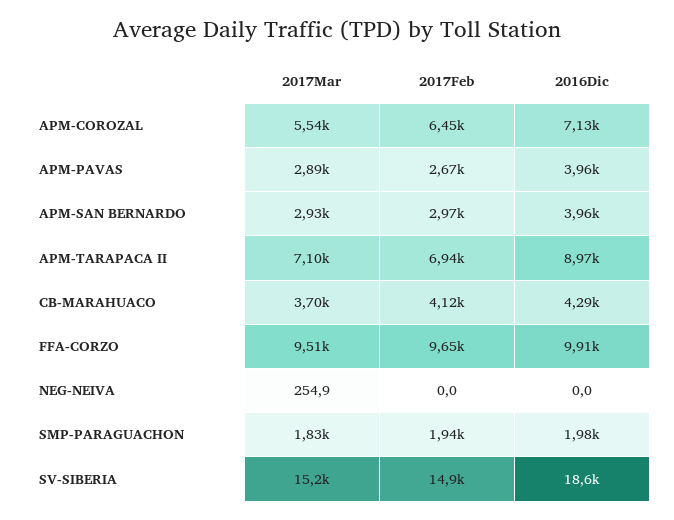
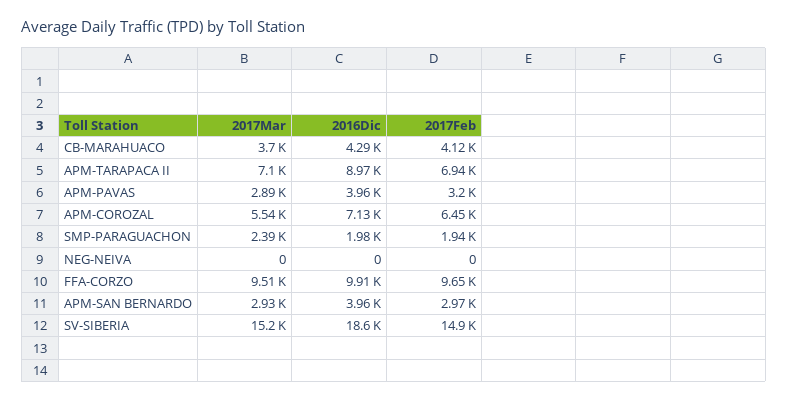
  {
    "2017Mar": {
      "APM-COROZAL": 5540,
      "APM-PAVAS": 2890,
      "APM-SAN BERNARDO": 2930,
      "APM-TARAPACA II": 7100,
      "CB-MARAHUACO": 3700,
      "FFA-CORZO": 9510,
-     "NEG-NEIVA": 254.9,
+     "NEG-NEIVA": 0,
-     "SMP-PARAGUACHON": 1830,
+     "SMP-PARAGUACHON": 2390,
      "SV-SIBERIA": 15200
    },
    "2017Feb": {
      "APM-COROZAL": 6450,
-     "APM-PAVAS": 2670,
+     "APM-PAVAS": 3200,
      "APM-SAN BERNARDO": 2970,
      "APM-TARAPACA II": 6940,
      "CB-MARAHUACO": 4120,
      "FFA-CORZO": 9650,
      "NEG-NEIVA": 0,
      "SMP-PARAGUACHON": 1940,
      "SV-SIBERIA": 14900
    },
    "2016Dic": {
      "APM-COROZAL": 7130,
      "APM-PAVAS": 3960,
      "APM-SAN BERNARDO": 3960,
      "APM-TARAPACA II": 8970,
      "CB-MARAHUACO": 4290,
      "FFA-CORZO": 9910,
      "NEG-NEIVA": 0,
      "SMP-PARAGUACHON": 1980,
      "SV-SIBERIA": 18600
    }
  }

